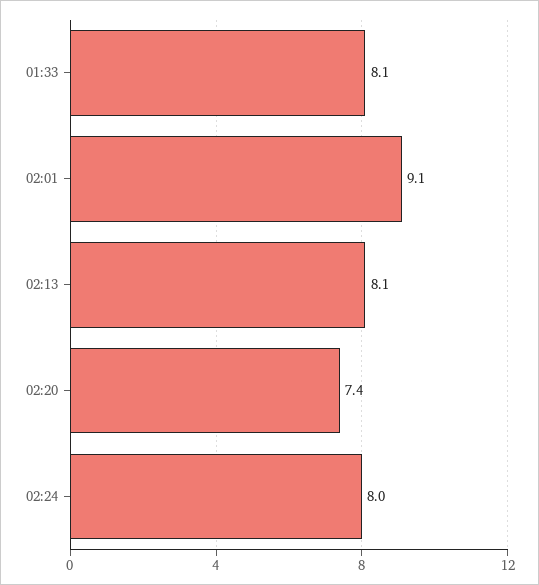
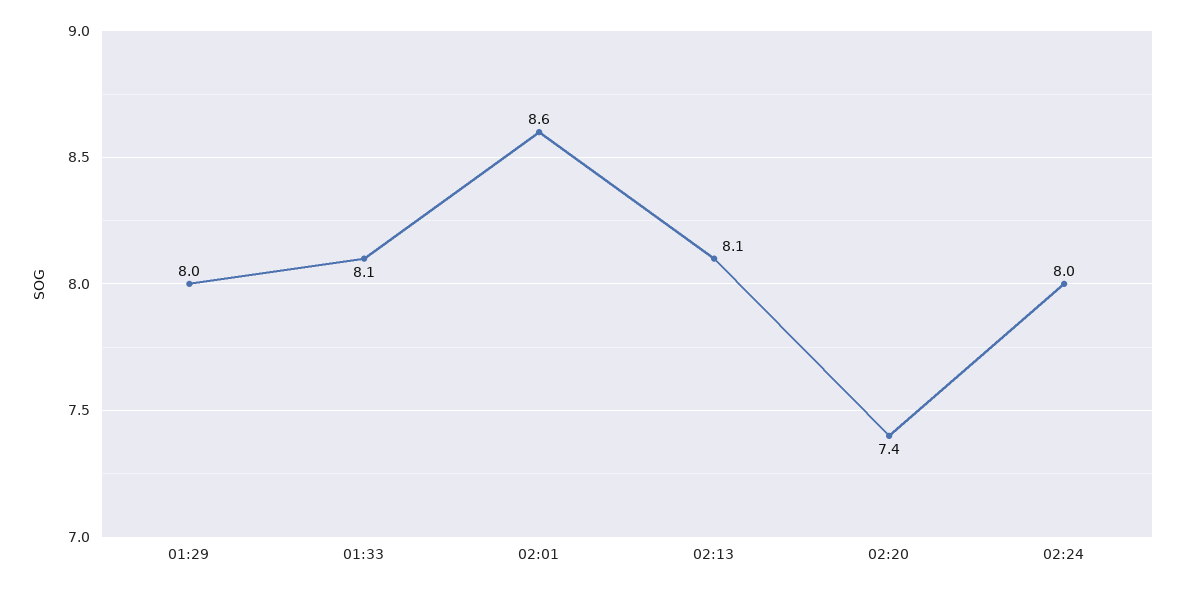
  {
    "01:33": 8.1,
-   "02:01": 9.1,
+   "02:01": 8.6,
    "02:13": 8.1,
    "02:20": 7.4,
-   "02:24": 8
+   "02:24": 8,
+   "01:29": 8
  }

